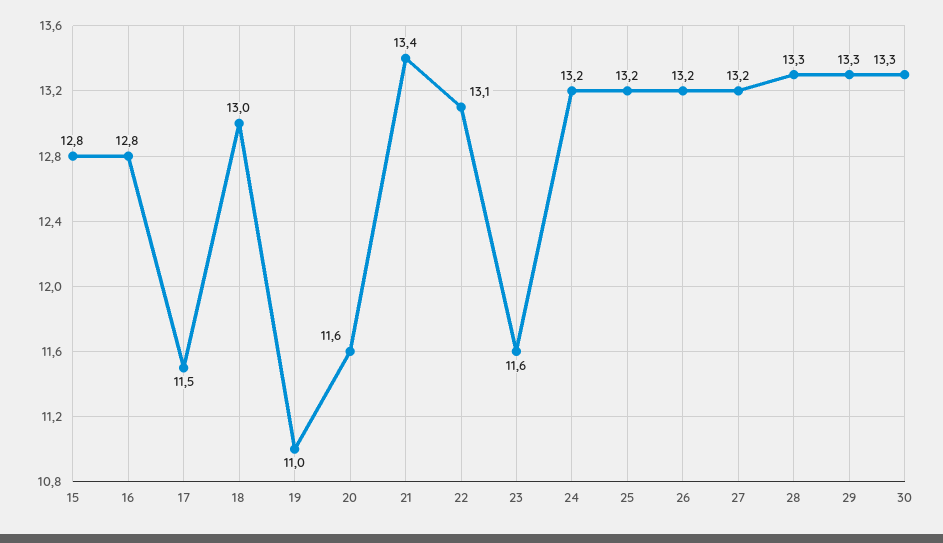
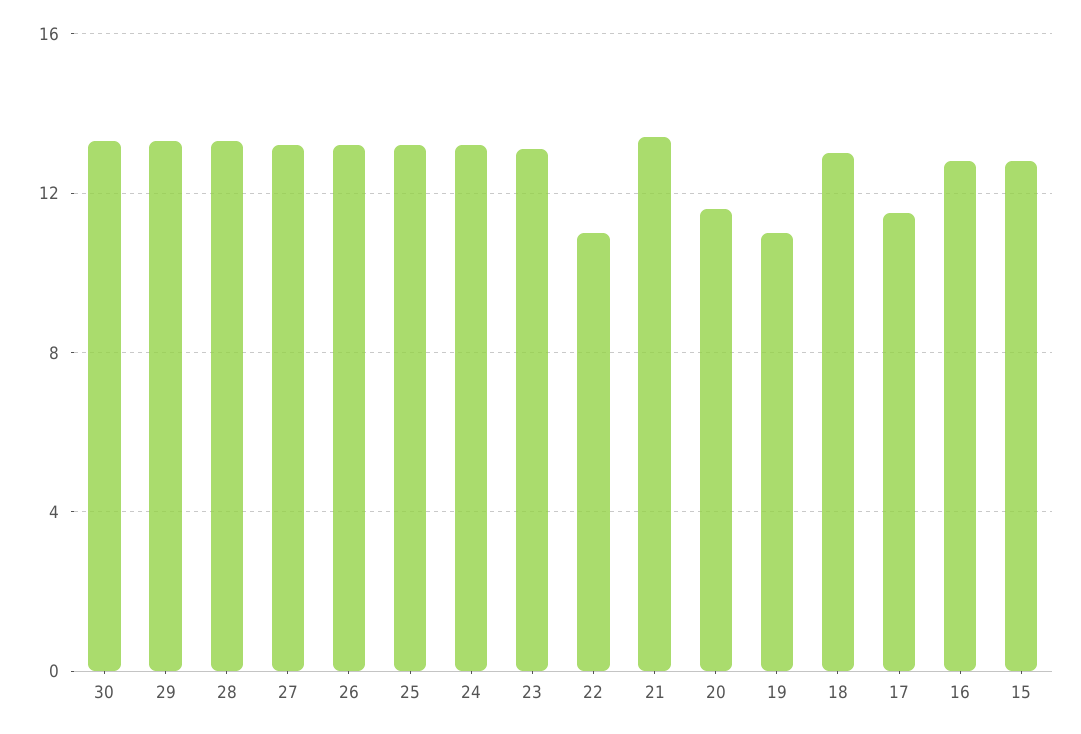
  {
    "15": 12.8,
    "16": 12.8,
    "17": 11.5,
    "18": 13,
    "19": 11,
    "20": 11.6,
    "21": 13.4,
-   "22": 13.1,
+   "22": 11,
-   "23": 11.6,
+   "23": 13,
    "24": 13.2,
    "25": 13.2,
    "26": 13.2,
    "27": 13.2,
    "28": 13.3,
    "29": 13.3,
    "30": 13.3
  }

